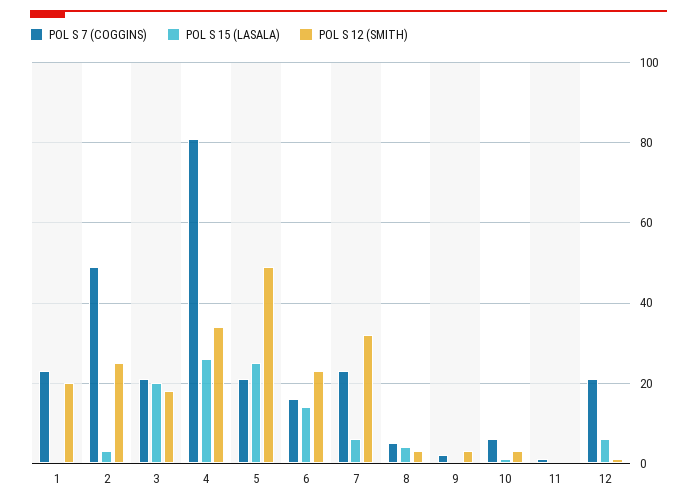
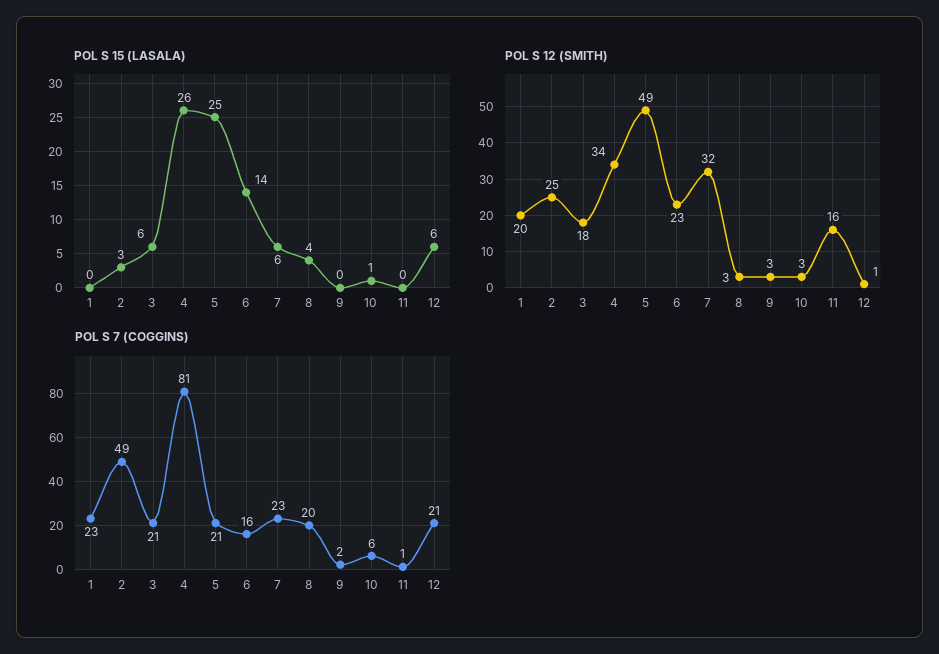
  {
    "POL S 7 (COGGINS)": {
      "1": 23,
      "2": 49,
      "3": 21,
      "4": 81,
      "5": 21,
      "6": 16,
      "7": 23,
-     "8": 5,
+     "8": 20,
      "9": 2,
      "10": 6,
      "11": 1,
      "12": 21
    },
    "POL S 15 (LASALA)": {
      "1": 0,
      "2": 3,
-     "3": 20,
+     "3": 6,
      "4": 26,
      "5": 25,
      "6": 14,
      "7": 6,
      "8": 4,
      "9": 0,
      "10": 1,
      "11": 0,
      "12": 6
    },
    "POL S 12 (SMITH)": {
      "1": 20,
      "2": 25,
      "3": 18,
      "4": 34,
      "5": 49,
      "6": 23,
      "7": 32,
      "8": 3,
      "9": 3,
      "10": 3,
-     "11": 0,
+     "11": 16,
      "12": 1
    }
  }

